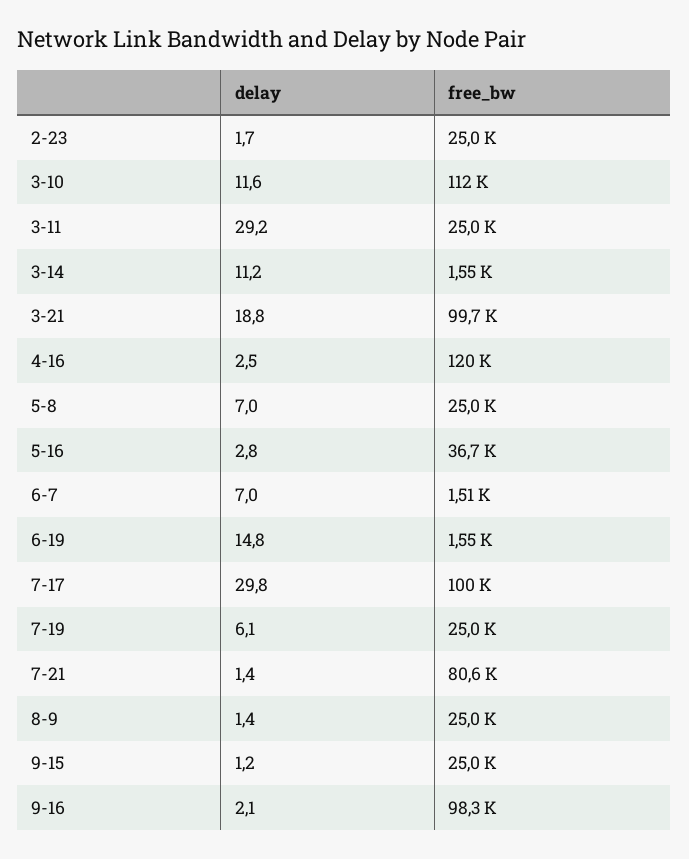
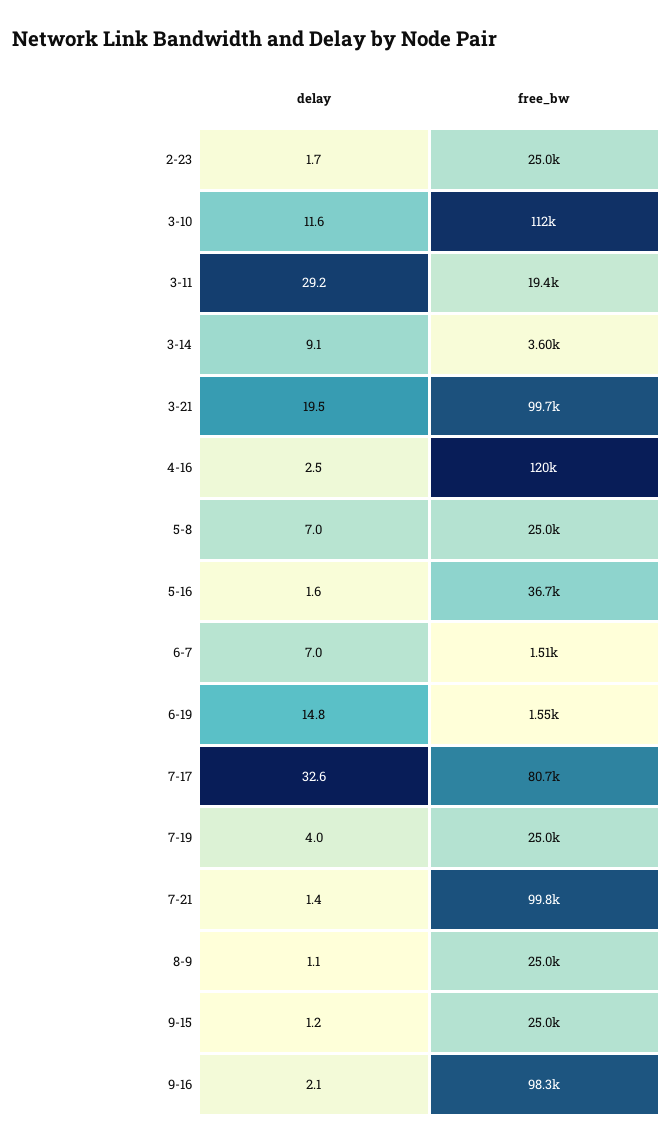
  {
    "delay": {
      "2-23": 1.7,
      "3-10": 11.6,
      "3-11": 29.2,
-     "3-14": 11.2,
+     "3-14": 9.1,
-     "3-21": 18.8,
+     "3-21": 19.5,
      "4-16": 2.5,
      "5-8": 7,
-     "5-16": 2.8,
+     "5-16": 1.6,
      "6-7": 7,
      "6-19": 14.8,
-     "7-17": 29.8,
+     "7-17": 32.6,
-     "7-19": 6.1,
+     "7-19": 4,
      "7-21": 1.4,
-     "8-9": 1.4,
+     "8-9": 1.1,
      "9-15": 1.2,
      "9-16": 2.1
    },
    "free_bw": {
      "2-23": 25000,
      "3-10": 112000,
-     "3-11": 25000,
+     "3-11": 19400,
-     "3-14": 1550,
+     "3-14": 3600,
      "3-21": 99700,
      "4-16": 120000,
      "5-8": 25000,
      "5-16": 36700,
      "6-7": 1510,
      "6-19": 1550,
-     "7-17": 100000,
+     "7-17": 80700,
      "7-19": 25000,
-     "7-21": 80600,
+     "7-21": 99800,
      "8-9": 25000,
      "9-15": 25000,
      "9-16": 98300
    }
  }

